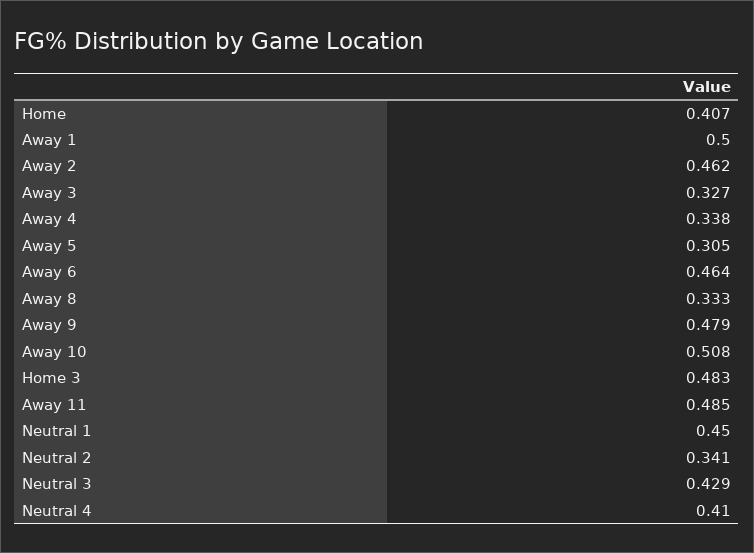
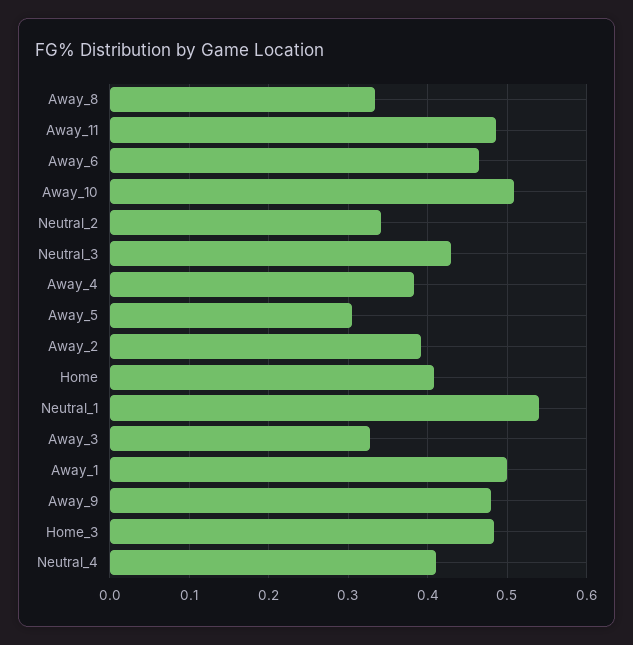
  {
    "Home": 0.407,
    "Away 1": 0.5,
-   "Away 2": 0.462,
+   "Away 2": 0.39,
    "Away 3": 0.327,
-   "Away 4": 0.338,
+   "Away 4": 0.38,
    "Away 5": 0.305,
    "Away 6": 0.464,
    "Away 8": 0.333,
    "Away 9": 0.479,
    "Away 10": 0.508,
    "Home 3": 0.483,
    "Away 11": 0.485,
-   "Neutral 1": 0.45,
+   "Neutral 1": 0.54,
    "Neutral 2": 0.341,
    "Neutral 3": 0.429,
    "Neutral 4": 0.41
  }

